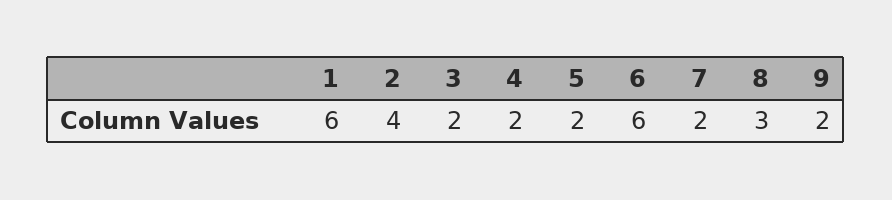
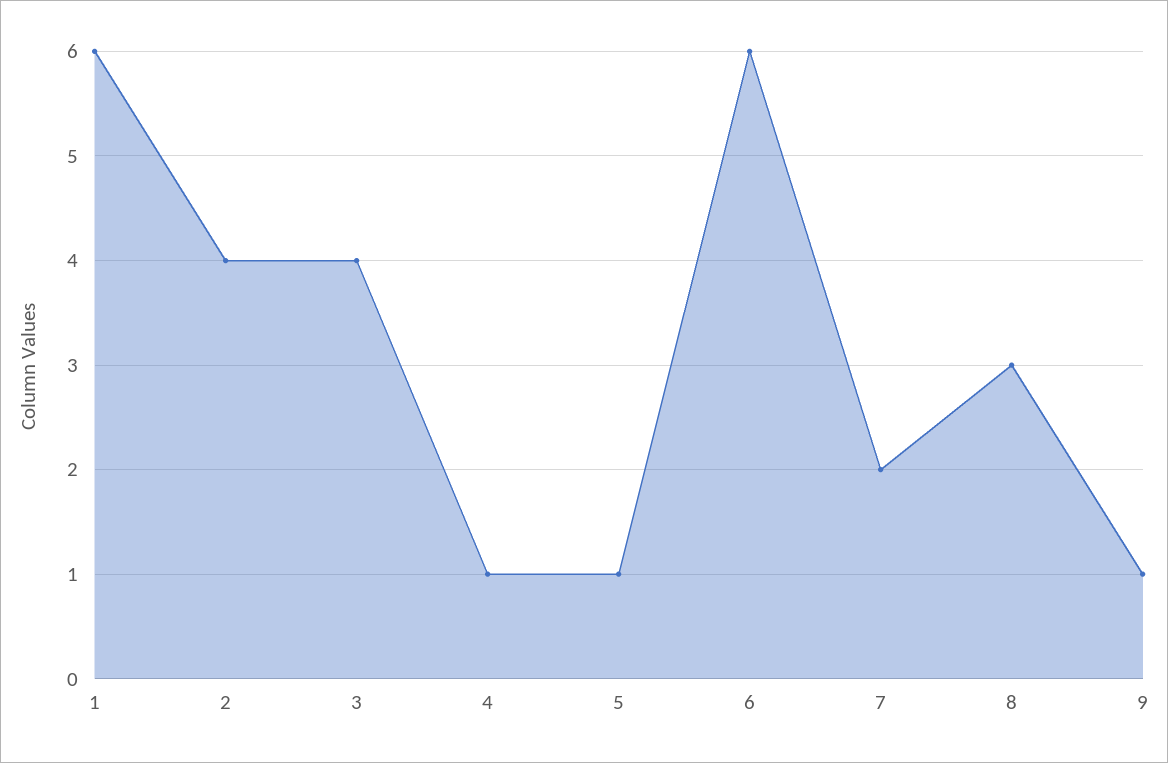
  {
    "1": 6,
    "2": 4,
-   "3": 2,
+   "3": 4,
-   "4": 2,
+   "4": 1,
-   "5": 2,
+   "5": 1,
    "6": 6,
    "7": 2,
    "8": 3,
-   "9": 2
+   "9": 1
  }

